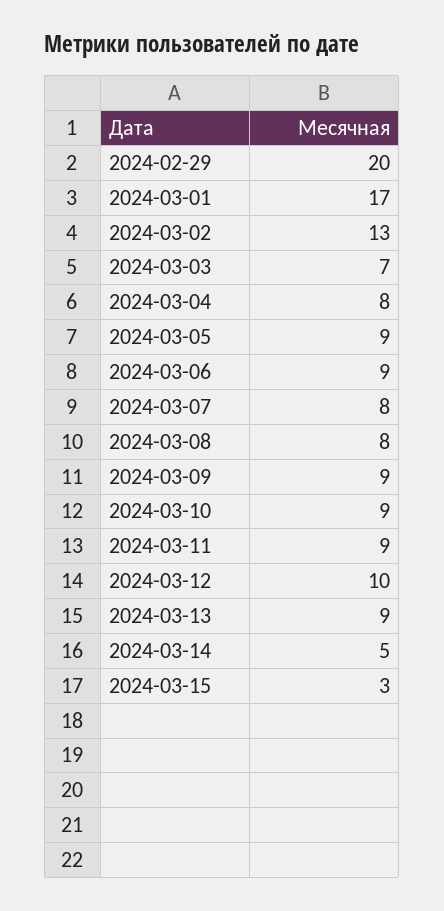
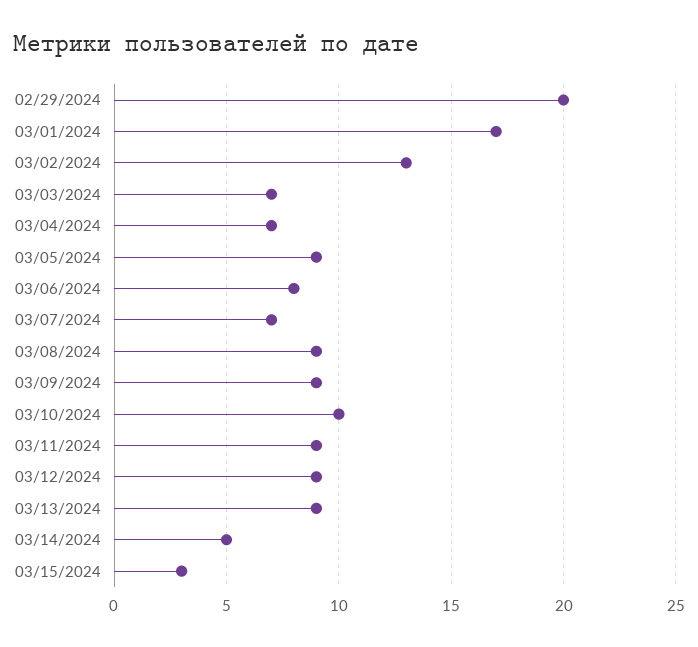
  {
    "2024-02-29": 20,
    "2024-03-01": 17,
    "2024-03-02": 13,
    "2024-03-03": 7,
-   "2024-03-04": 8,
+   "2024-03-04": 7,
    "2024-03-05": 9,
-   "2024-03-06": 9,
+   "2024-03-06": 8,
-   "2024-03-07": 8,
+   "2024-03-07": 7,
-   "2024-03-08": 8,
+   "2024-03-08": 9,
    "2024-03-09": 9,
-   "2024-03-10": 9,
+   "2024-03-10": 10,
    "2024-03-11": 9,
-   "2024-03-12": 10,
+   "2024-03-12": 9,
    "2024-03-13": 9,
    "2024-03-14": 5,
    "2024-03-15": 3
  }

